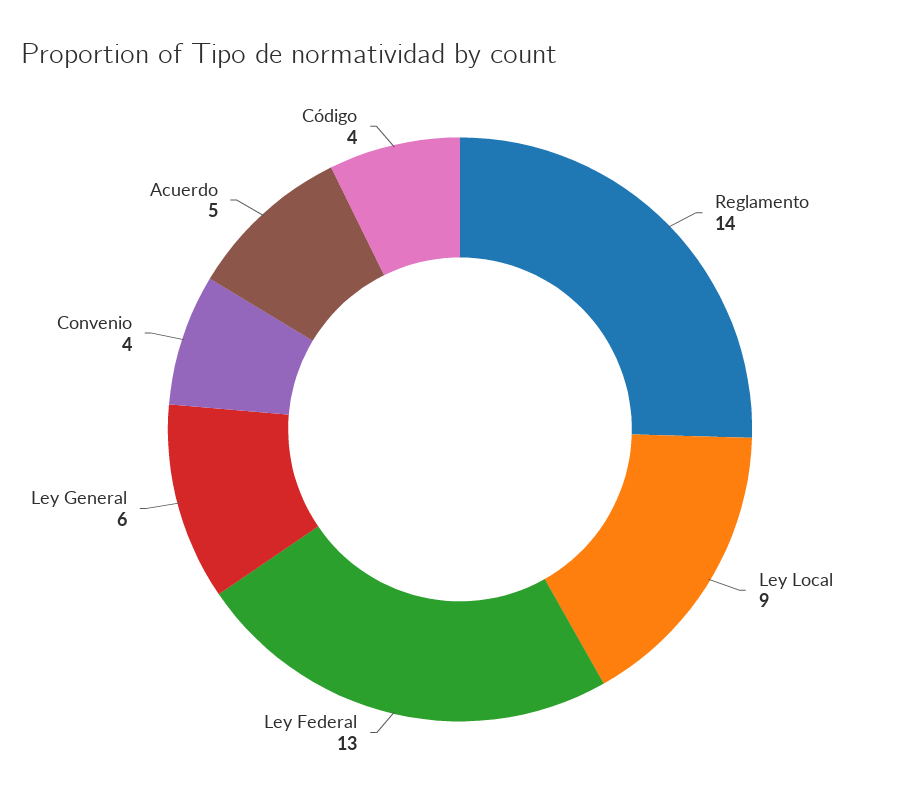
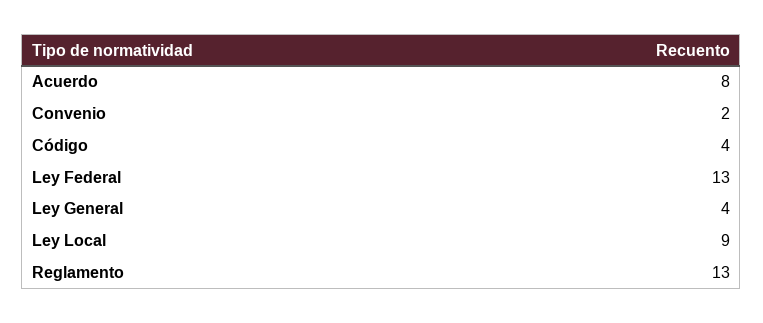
  {
-   "Reglamento": 14,
+   "Reglamento": 13,
    "Ley Local": 9,
    "Ley Federal": 13,
-   "Ley General": 6,
+   "Ley General": 4,
-   "Convenio": 4,
+   "Convenio": 2,
-   "Acuerdo": 5,
+   "Acuerdo": 8,
    "Código": 4
  }

